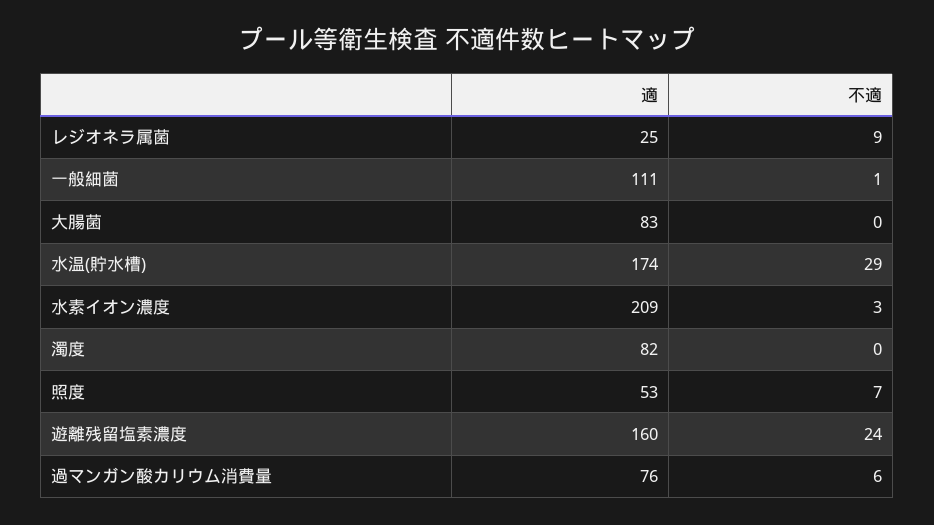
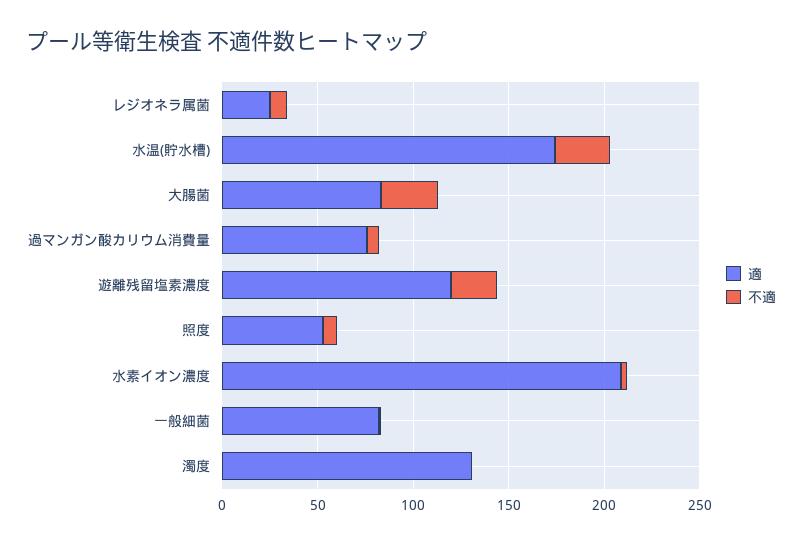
  {
    "適": {
      "レジオネラ属菌": 25,
-     "一般細菌": 111,
+     "一般細菌": 80,
      "大腸菌": 83,
      "水温(貯水槽)": 174,
      "水素イオン濃度": 209,
-     "濁度": 82,
+     "濁度": 130,
      "照度": 53,
-     "遊離残留塩素濃度": 160,
+     "遊離残留塩素濃度": 120,
      "過マンガン酸カリウム消費量": 76
    },
    "不適": {
      "レジオネラ属菌": 9,
      "一般細菌": 1,
-     "大腸菌": 0,
+     "大腸菌": 30,
      "水温(貯水槽)": 29,
      "水素イオン濃度": 3,
      "濁度": 0,
      "照度": 7,
      "遊離残留塩素濃度": 24,
      "過マンガン酸カリウム消費量": 6
    }
  }

